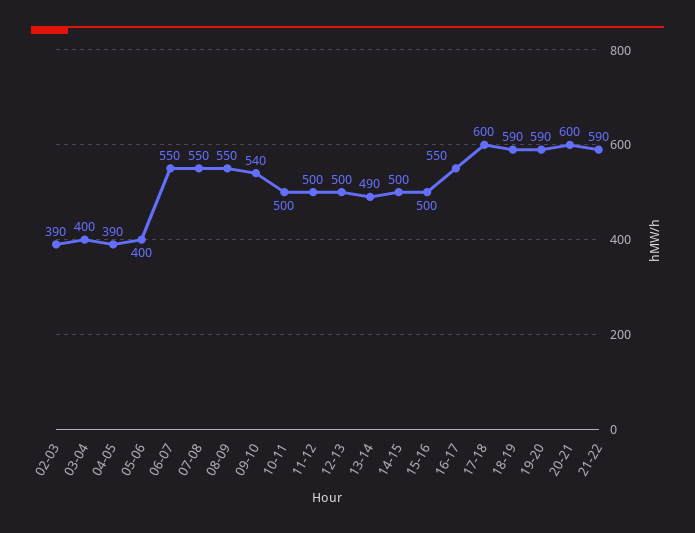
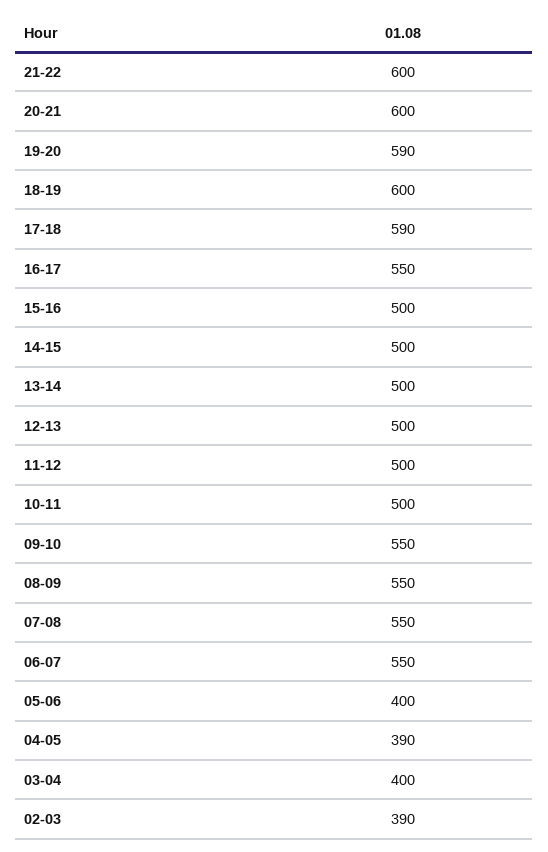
  {
    "02-03": 390,
    "03-04": 400,
    "04-05": 390,
    "05-06": 400,
    "06-07": 550,
    "07-08": 550,
    "08-09": 550,
-   "09-10": 540,
+   "09-10": 550,
    "10-11": 500,
    "11-12": 500,
    "12-13": 500,
-   "13-14": 490,
+   "13-14": 500,
    "14-15": 500,
    "15-16": 500,
    "16-17": 550,
-   "17-18": 600,
+   "17-18": 590,
-   "18-19": 590,
+   "18-19": 600,
    "19-20": 590,
    "20-21": 600,
-   "21-22": 590
+   "21-22": 600
  }

